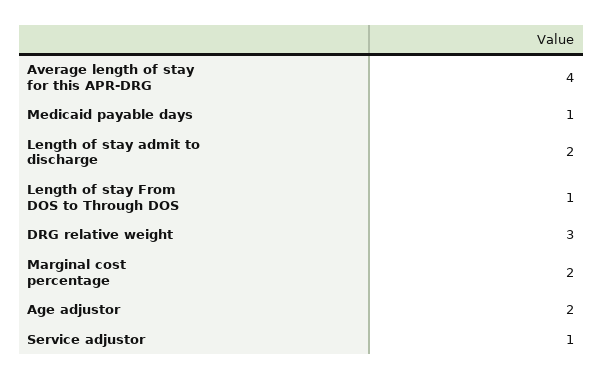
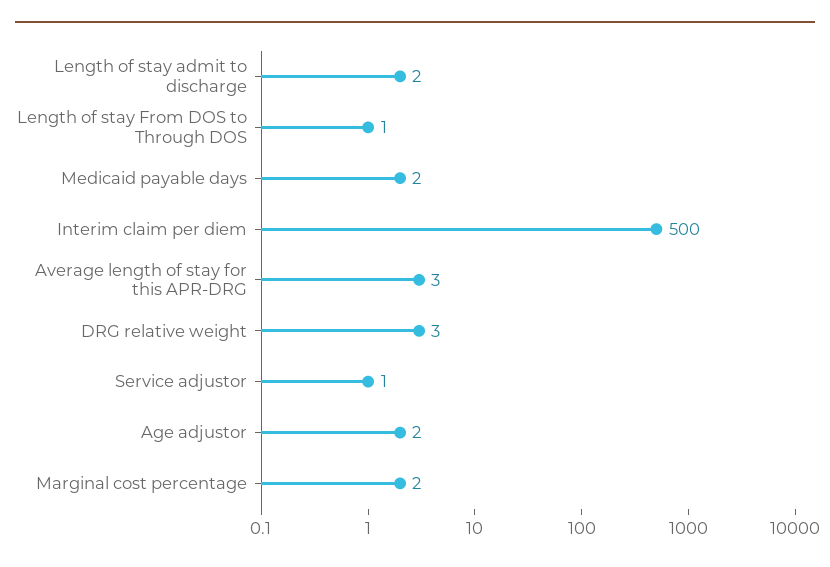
  {
-   "Average length of stay for this APR-DRG": 4,
+   "Average length of stay for this APR-DRG": 3,
-   "Medicaid payable days": 1,
+   "Medicaid payable days": 2,
    "Length of stay admit to discharge": 2,
    "Length of stay From DOS to Through DOS": 1,
    "DRG relative weight": 3,
    "Marginal cost percentage": 2,
    "Age adjustor": 2,
-   "Service adjustor": 1
+   "Service adjustor": 1,
+   "Interim claim per diem": 500
  }

